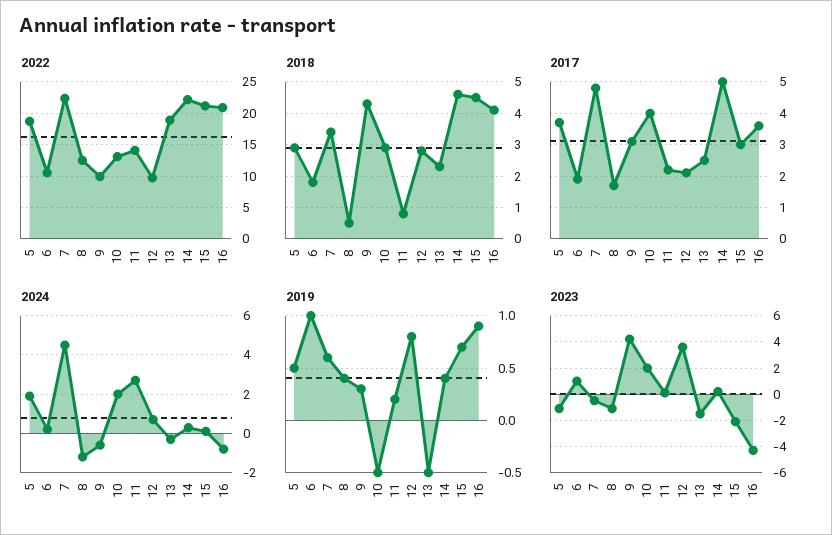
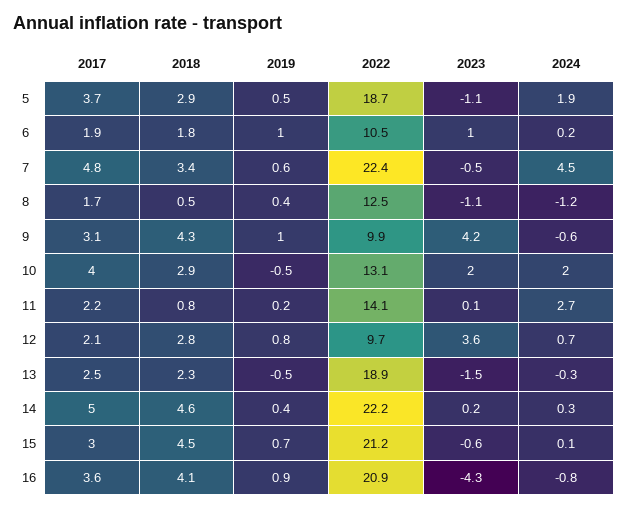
  {
    "2022": {
      "5": 18.7,
      "6": 10.5,
      "7": 22.4,
      "8": 12.5,
      "9": 9.9,
      "10": 13.1,
      "11": 14.1,
      "12": 9.7,
      "13": 18.9,
      "14": 22.2,
      "15": 21.2,
      "16": 20.9
    },
    "2018": {
      "5": 2.9,
      "6": 1.8,
      "7": 3.4,
      "8": 0.5,
      "9": 4.3,
      "10": 2.9,
      "11": 0.8,
      "12": 2.8,
      "13": 2.3,
      "14": 4.6,
      "15": 4.5,
      "16": 4.1
    },
    "2017": {
      "5": 3.7,
      "6": 1.9,
      "7": 4.8,
      "8": 1.7,
      "9": 3.1,
      "10": 4,
      "11": 2.2,
      "12": 2.1,
      "13": 2.5,
      "14": 5,
      "15": 3,
      "16": 3.6
    },
    "2024": {
      "5": 1.9,
      "6": 0.2,
      "7": 4.5,
      "8": -1.2,
      "9": -0.6,
      "10": 2,
      "11": 2.7,
      "12": 0.7,
      "13": -0.3,
      "14": 0.3,
      "15": 0.1,
      "16": -0.8
    },
    "2019": {
      "5": 0.5,
      "6": 1,
      "7": 0.6,
      "8": 0.4,
-     "9": 0.3,
+     "9": 1,
      "10": -0.5,
      "11": 0.2,
      "12": 0.8,
      "13": -0.5,
      "14": 0.4,
      "15": 0.7,
      "16": 0.9
    },
    "2023": {
      "5": -1.1,
      "6": 1,
      "7": -0.5,
      "8": -1.1,
      "9": 4.2,
      "10": 2,
      "11": 0.1,
      "12": 3.6,
      "13": -1.5,
      "14": 0.2,
-     "15": -2,
+     "15": -0.6,
      "16": -4.3
    }
  }

